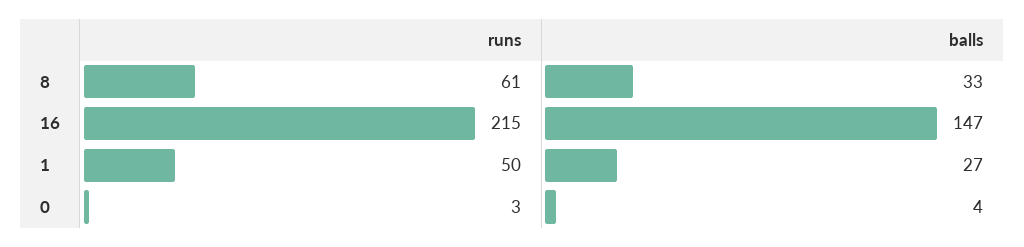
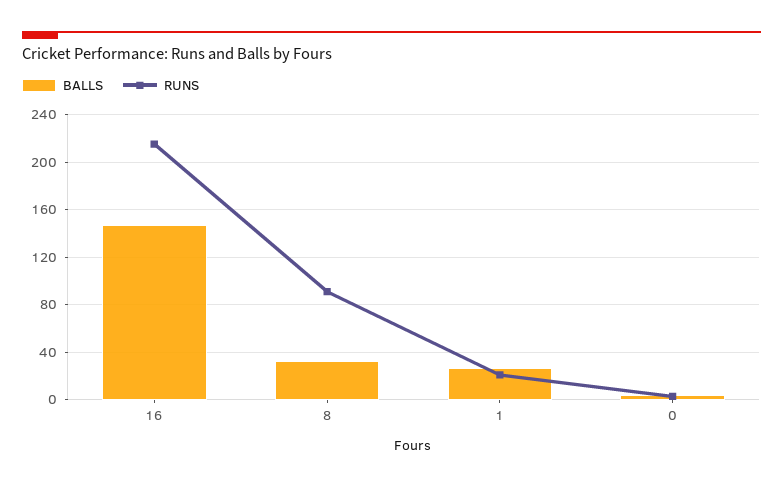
  {
    "runs": {
-     "8": 61,
+     "8": 90,
      "16": 215,
-     "1": 50,
+     "1": 20,
      "0": 3
    },
    "balls": {
      "8": 33,
      "16": 147,
      "1": 27,
      "0": 4
    }
  }

